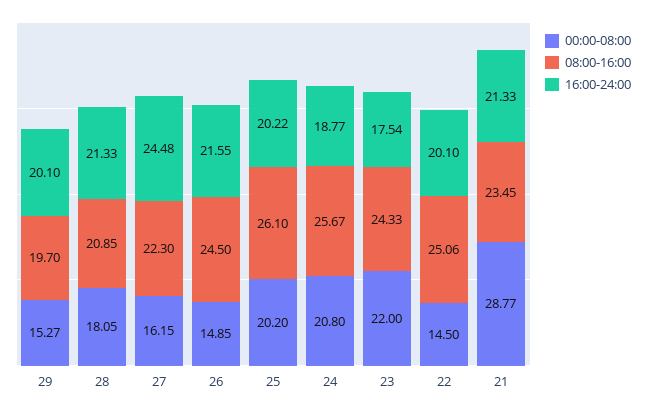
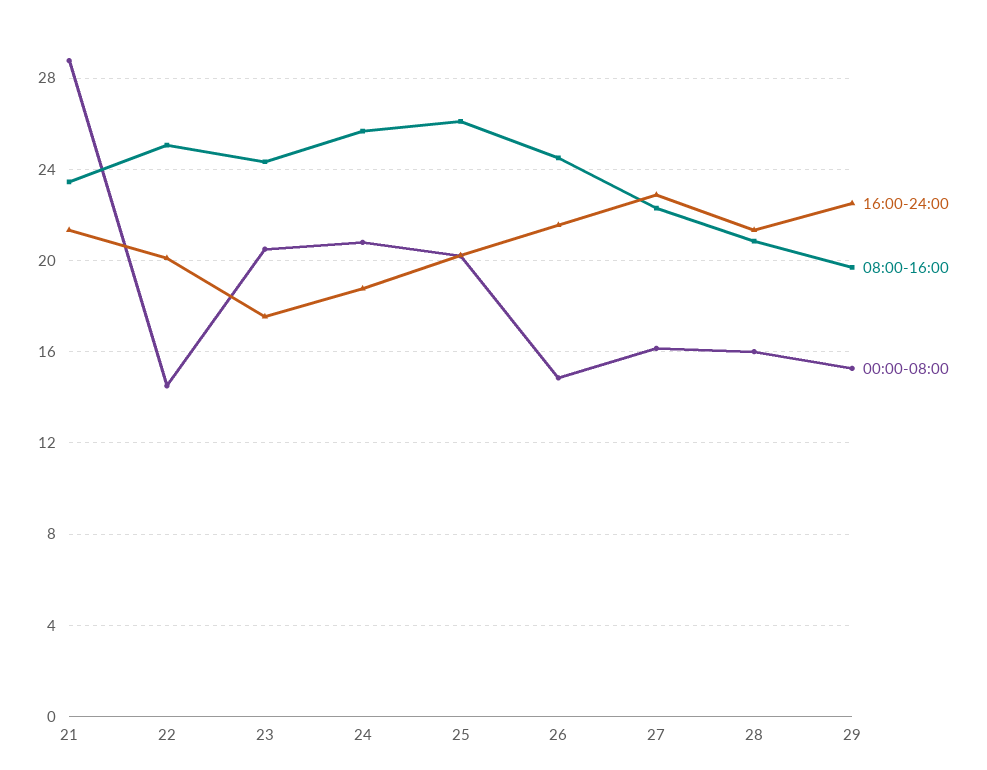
  {
    "00:00-08:00": {
      "29": 15.27,
-     "28": 18.05,
+     "28": 16,
      "27": 16.15,
      "26": 14.85,
      "25": 20.2,
      "24": 20.8,
-     "23": 22,
+     "23": 20.5,
      "22": 14.5,
      "21": 28.77
    },
    "08:00-16:00": {
      "29": 19.7,
      "28": 20.85,
      "27": 22.3,
      "26": 24.5,
      "25": 26.1,
      "24": 25.67,
      "23": 24.33,
      "22": 25.06,
      "21": 23.45
    },
    "16:00-24:00": {
-     "29": 20.1,
+     "29": 22.5,
      "28": 21.33,
-     "27": 24.48,
+     "27": 23,
      "26": 21.55,
      "25": 20.22,
      "24": 18.77,
      "23": 17.54,
      "22": 20.1,
      "21": 21.33
    }
  }

